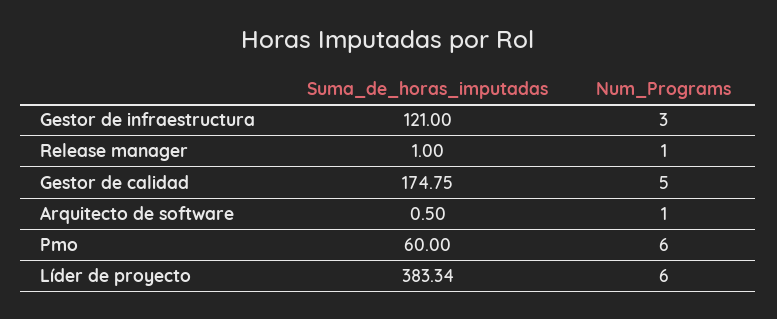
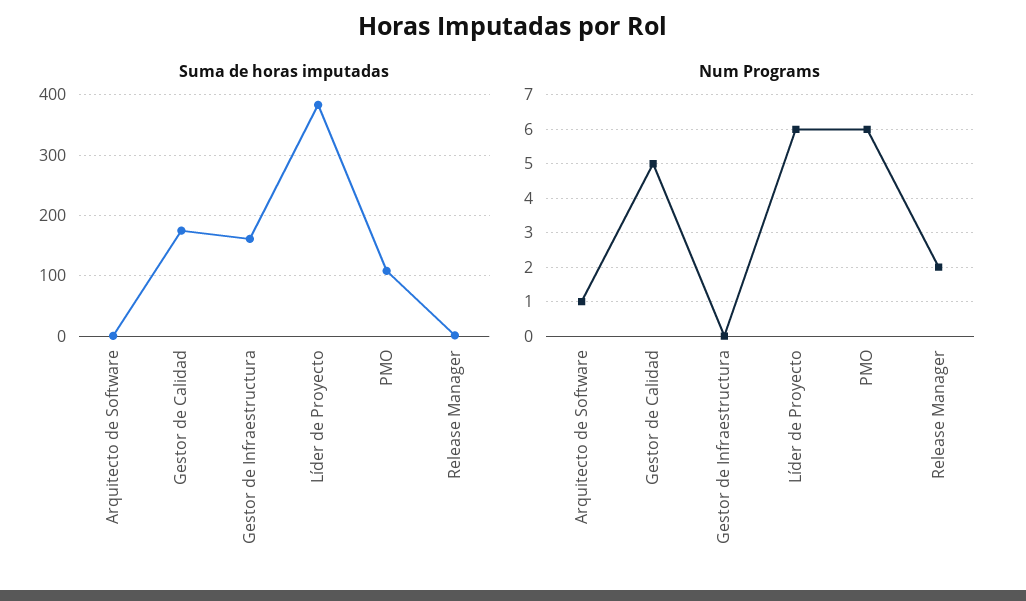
  {
    "Suma_de_horas_imputadas": {
-     "Gestor de infraestructura": 121,
+     "Gestor de infraestructura": 160,
      "Release manager": 1,
      "Gestor de calidad": 174.75,
      "Arquitecto de software": 0.5,
-     "Pmo": 60,
+     "Pmo": 110,
      "Líder de proyecto": 383.34
    },
    "Num_Programs": {
-     "Gestor de infraestructura": 3,
+     "Gestor de infraestructura": 0,
-     "Release manager": 1,
+     "Release manager": 2,
      "Gestor de calidad": 5,
      "Arquitecto de software": 1,
      "Pmo": 6,
      "Líder de proyecto": 6
    }
  }

